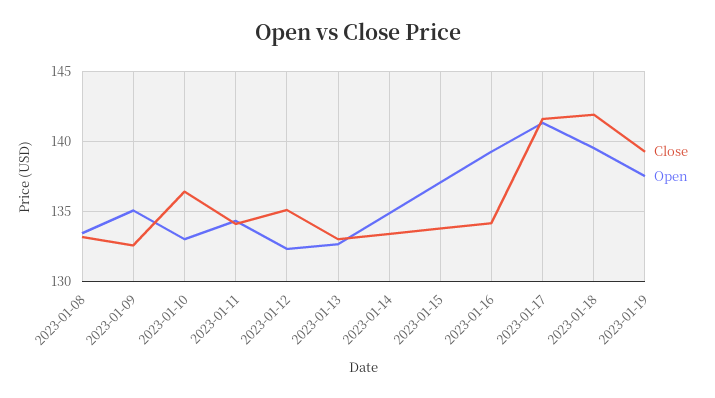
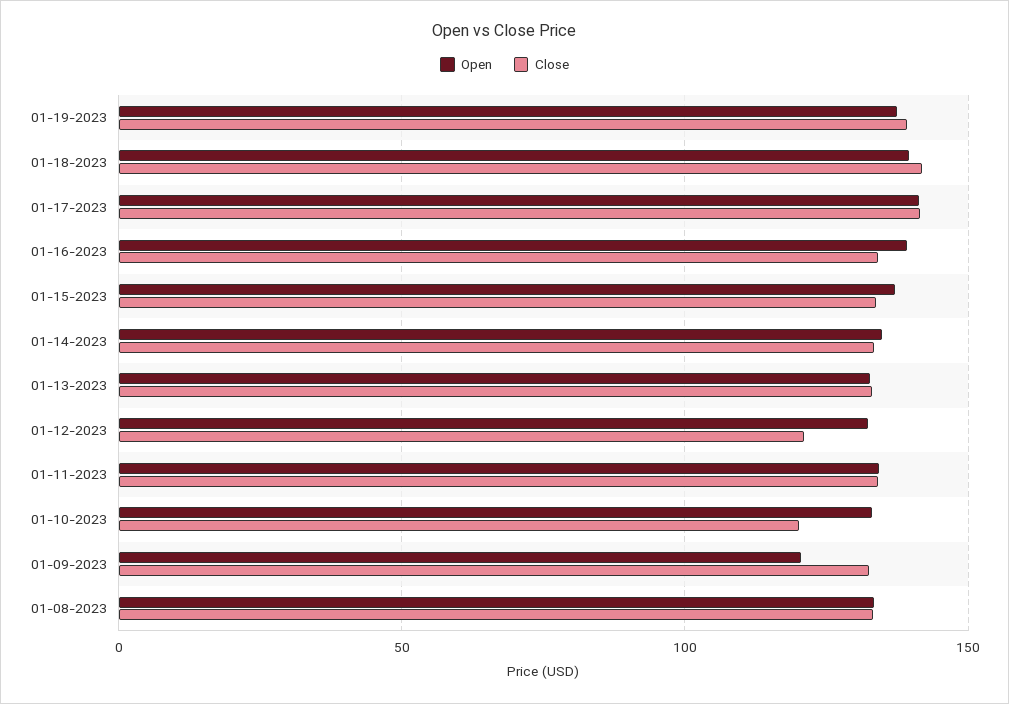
  {
    "Close": {
      "2023-01-08": 133,
      "2023-01-09": 132.5,
-     "2023-01-10": 136.5,
+     "2023-01-10": 120,
      "2023-01-11": 134,
-     "2023-01-12": 135,
+     "2023-01-12": 120,
      "2023-01-13": 133,
      "2023-01-14": 133.5,
      "2023-01-15": 134,
      "2023-01-16": 134,
      "2023-01-17": 141.5,
      "2023-01-18": 142,
      "2023-01-19": 139.5
    },
    "Open": {
      "2023-01-08": 133.5,
-     "2023-01-09": 135,
+     "2023-01-09": 120,
      "2023-01-10": 133,
      "2023-01-11": 134.5,
      "2023-01-12": 132.5,
      "2023-01-13": 132.5,
      "2023-01-14": 135,
      "2023-01-15": 137,
      "2023-01-16": 139.5,
      "2023-01-17": 141.5,
      "2023-01-18": 139.5,
      "2023-01-19": 137.5
    }
  }

